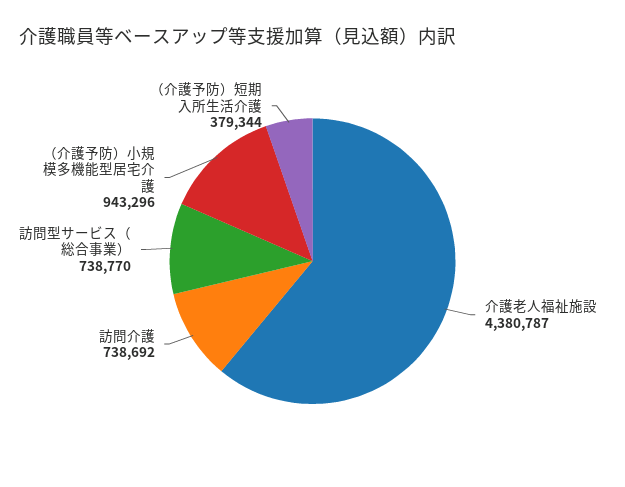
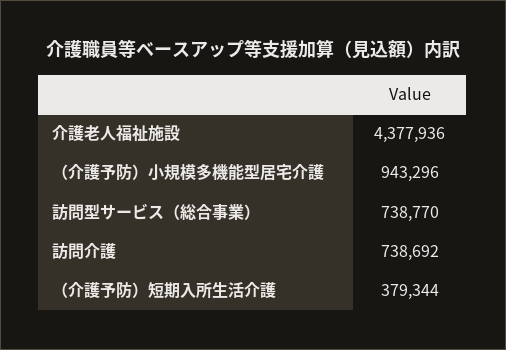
  {
-   "介護老人福祉施設": 4380787,
+   "介護老人福祉施設": 4377936,
    "訪問介護": 738692,
    "訪問型サービス（総合事業）": 738770,
    "（介護予防）小規模多機能型居宅介護": 943296,
    "（介護予防）短期入所生活介護": 379344
  }

